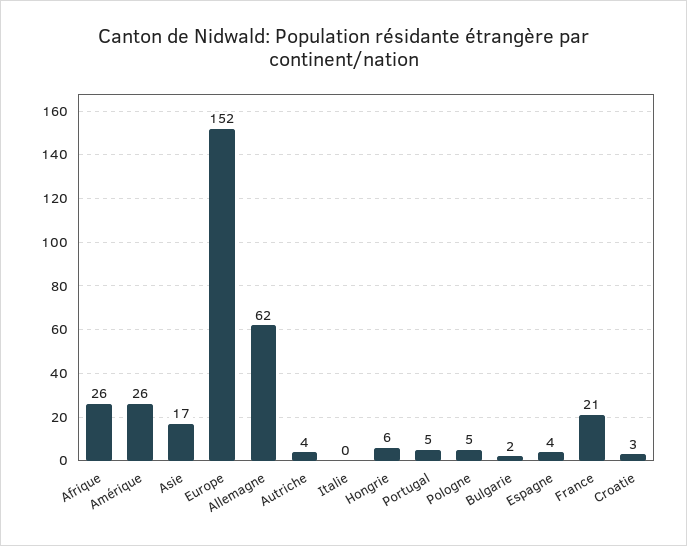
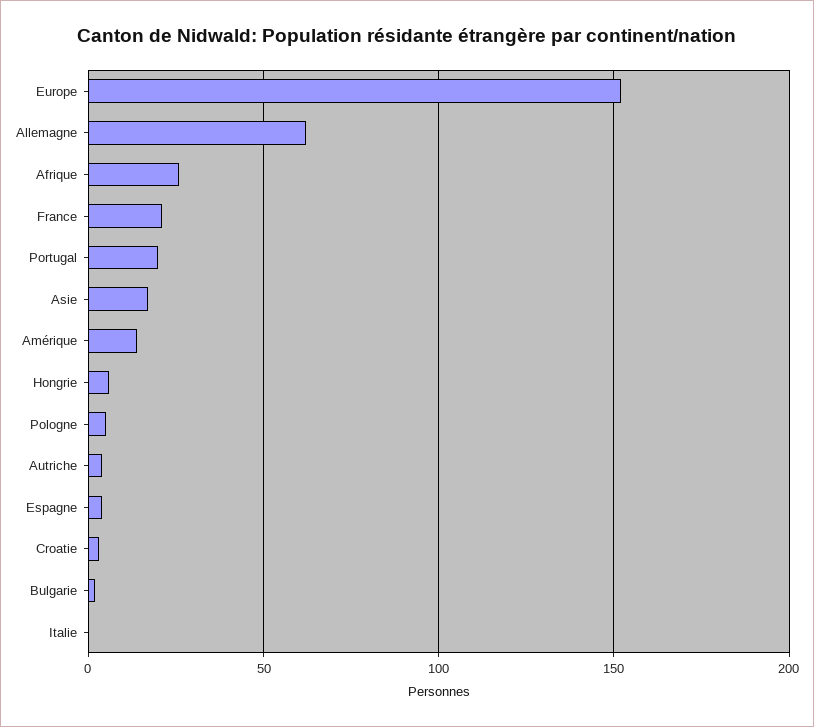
  {
    "Afrique": 26,
-   "Amérique": 26,
+   "Amérique": 15,
    "Asie": 17,
    "Europe": 152,
    "Allemagne": 62,
    "Autriche": 4,
    "Italie": 0,
    "Hongrie": 6,
-   "Portugal": 5,
+   "Portugal": 20,
    "Pologne": 5,
    "Bulgarie": 2,
    "Espagne": 4,
    "France": 21,
    "Croatie": 3
  }

